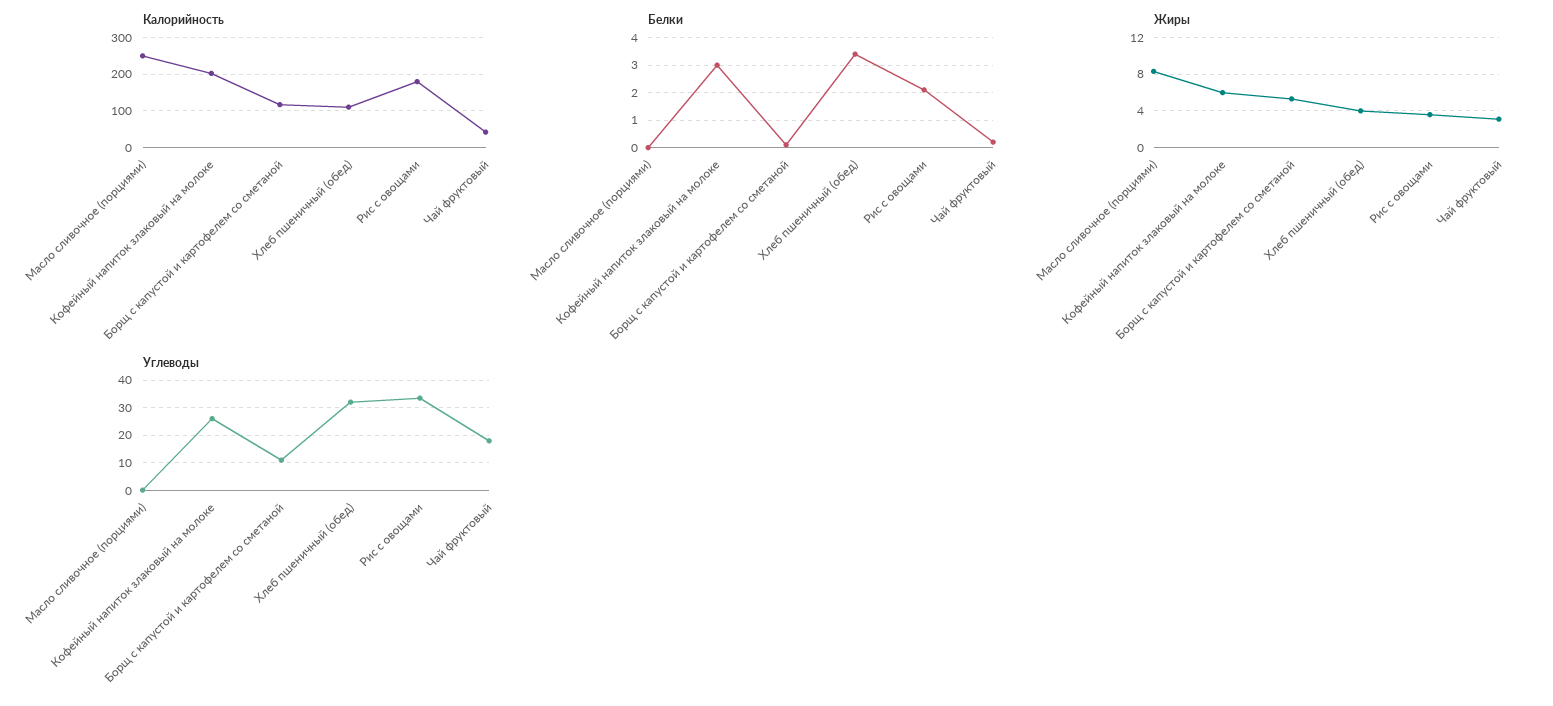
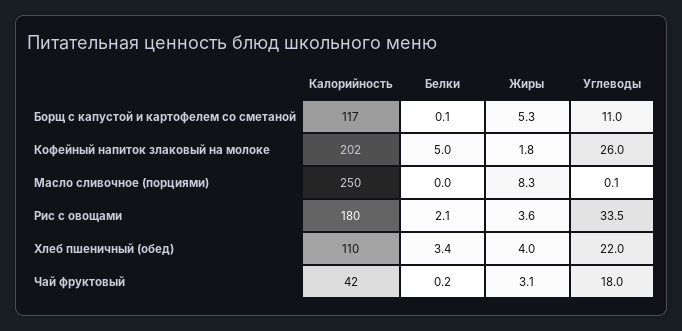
  {
    "Калорийность": {
      "Масло сливочное (порциями)": 250,
      "Кофейный напиток злаковый на молоке": 202,
      "Борщ с капустой и картофелем со сметаной": 117,
      "Хлеб пшеничный (обед)": 110,
      "Рис с овощами": 180,
      "Чай фруктовый": 42
    },
    "Белки": {
      "Масло сливочное (порциями)": 0,
-     "Кофейный напиток злаковый на молоке": 3,
+     "Кофейный напиток злаковый на молоке": 5,
      "Борщ с капустой и картофелем со сметаной": 0.1,
      "Хлеб пшеничный (обед)": 3.4,
      "Рис с овощами": 2.1,
      "Чай фруктовый": 0.2
    },
    "Жиры": {
      "Масло сливочное (порциями)": 8.3,
-     "Кофейный напиток злаковый на молоке": 6,
+     "Кофейный напиток злаковый на молоке": 1.8,
      "Борщ с капустой и картофелем со сметаной": 5.3,
      "Хлеб пшеничный (обед)": 4,
      "Рис с овощами": 3.6,
      "Чай фруктовый": 3.1
    },
    "Углеводы": {
      "Масло сливочное (порциями)": 0.1,
      "Кофейный напиток злаковый на молоке": 26,
      "Борщ с капустой и картофелем со сметаной": 11,
-     "Хлеб пшеничный (обед)": 32.5,
+     "Хлеб пшеничный (обед)": 22,
      "Рис с овощами": 33.5,
      "Чай фруктовый": 18
    }
  }

